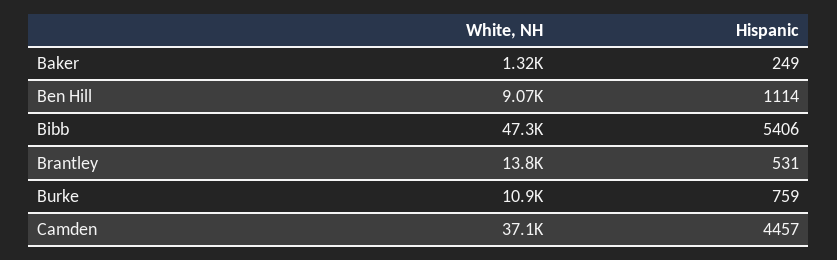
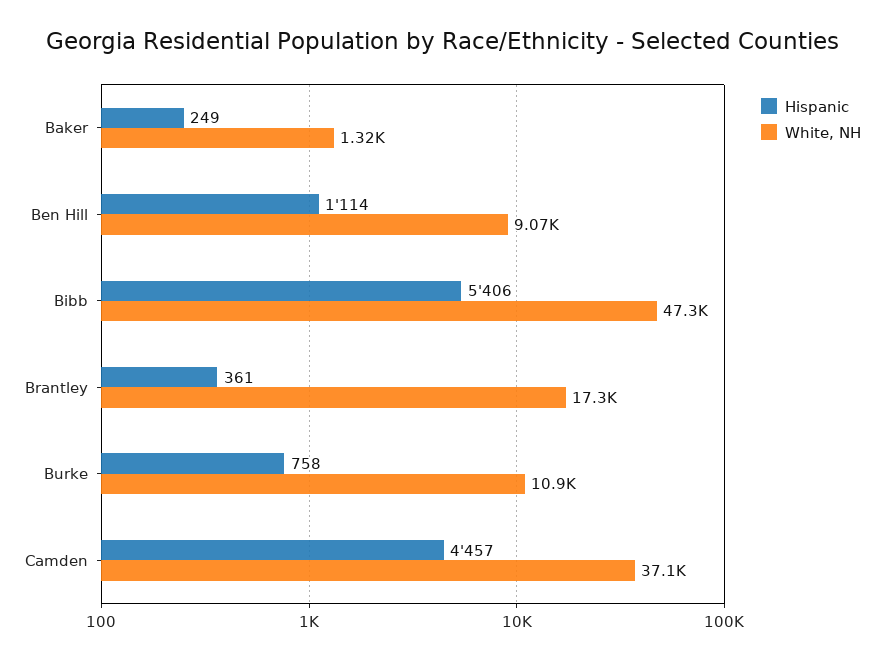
  {
    "White, NH": {
      "Baker": 1320,
      "Ben Hill": 9070,
      "Bibb": 47300,
-     "Brantley": 13800,
+     "Brantley": 17300,
      "Burke": 10900,
      "Camden": 37100
    },
    "Hispanic": {
      "Baker": 249,
      "Ben Hill": 1114,
      "Bibb": 5406,
-     "Brantley": 531,
+     "Brantley": 361,
-     "Burke": 759,
+     "Burke": 758,
      "Camden": 4457
    }
  }

